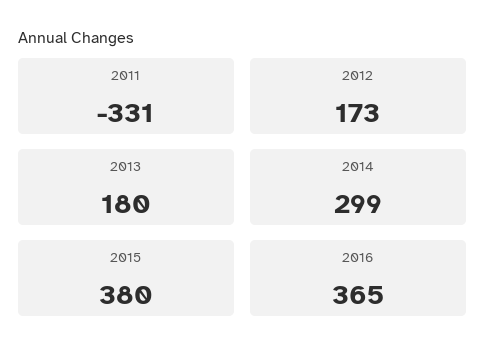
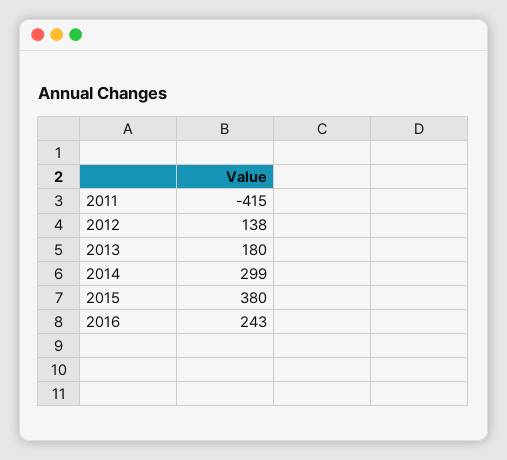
  {
-   "2011": -331,
+   "2011": -415,
-   "2012": 173,
+   "2012": 138,
    "2013": 180,
    "2014": 299,
    "2015": 380,
-   "2016": 365
+   "2016": 243
  }

